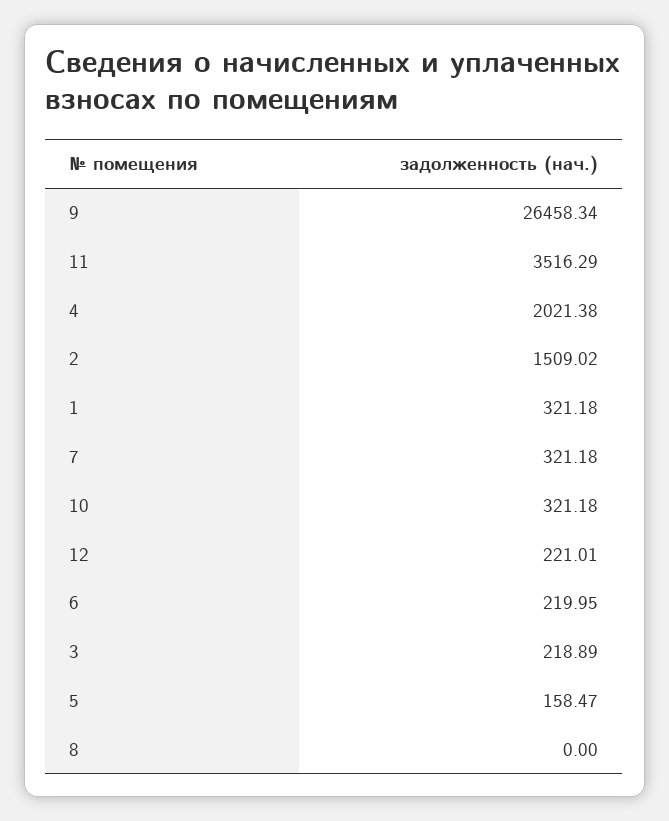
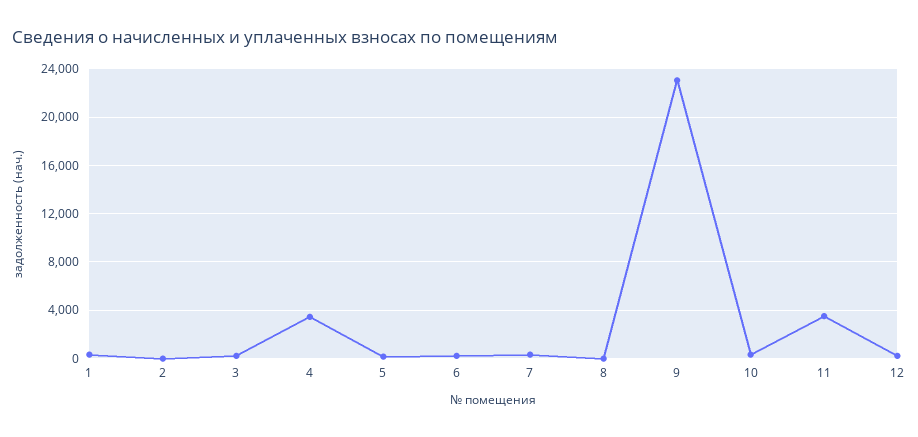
  {
-   "9": 26458.34,
+   "9": 23000,
    "11": 3516.29,
-   "4": 2021.38,
+   "4": 3500,
-   "2": 1509.02,
+   "2": 0,
    "1": 321.18,
    "7": 321.18,
    "10": 321.18,
    "12": 221.01,
    "6": 219.95,
    "3": 218.89,
    "5": 158.47,
    "8": 0
  }

